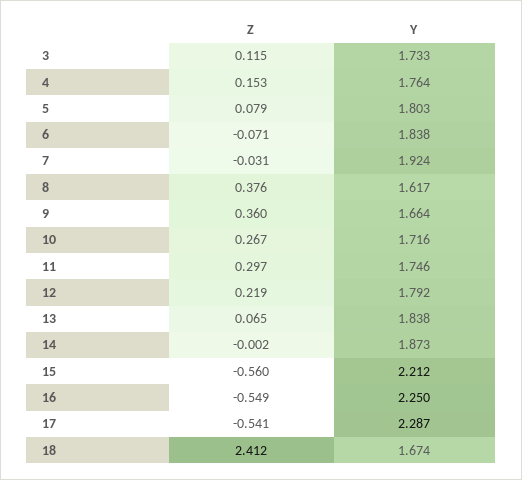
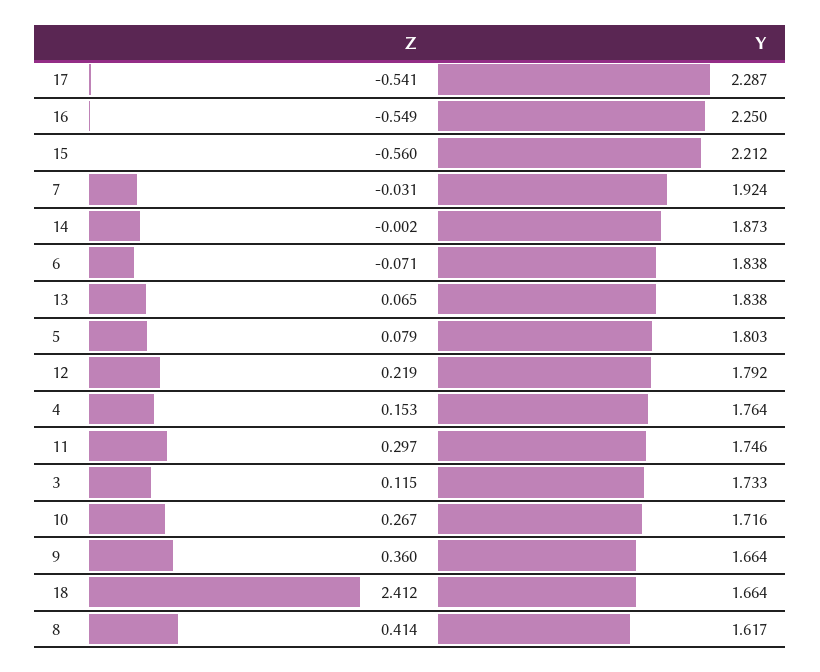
  {
    "Z": {
      "3": 0.115,
      "4": 0.153,
      "5": 0.079,
      "6": -0.071,
      "7": -0.031,
-     "8": 0.376,
+     "8": 0.414,
      "9": 0.36,
      "10": 0.267,
      "11": 0.297,
      "12": 0.219,
      "13": 0.065,
      "14": -0.002,
      "15": -0.56,
      "16": -0.549,
      "17": -0.541,
      "18": 2.412
    },
    "Y": {
      "3": 1.733,
      "4": 1.764,
      "5": 1.803,
      "6": 1.838,
      "7": 1.924,
      "8": 1.617,
      "9": 1.664,
      "10": 1.716,
      "11": 1.746,
      "12": 1.792,
      "13": 1.838,
      "14": 1.873,
      "15": 2.212,
      "16": 2.25,
      "17": 2.287,
-     "18": 1.674
+     "18": 1.664
    }
  }

